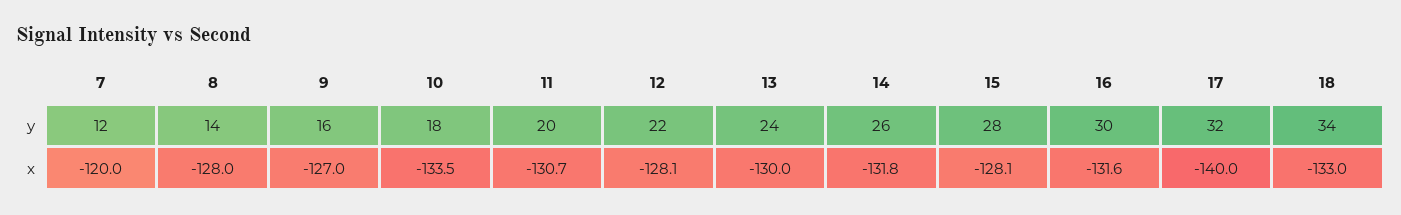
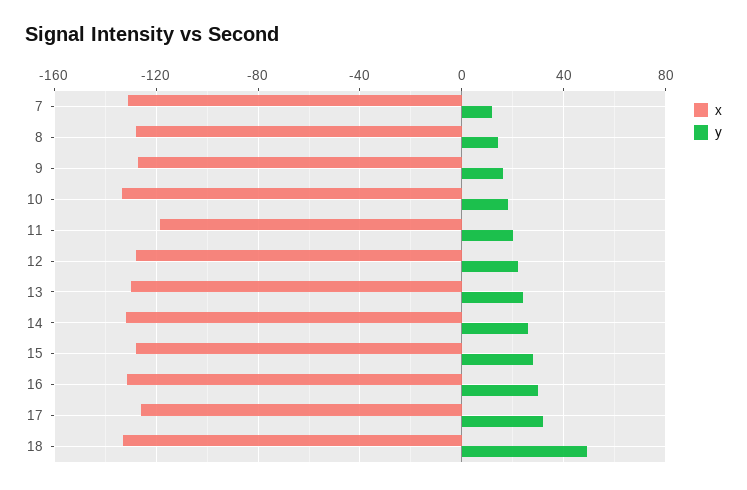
  {
    "y": {
      "7": 12,
      "8": 14,
      "9": 16,
      "10": 18,
      "11": 20,
      "12": 22,
      "13": 24,
      "14": 26,
      "15": 28,
      "16": 30,
      "17": 32,
-     "18": 34
+     "18": 50
    },
    "x": {
-     "7": -120,
+     "7": -130,
      "8": -128,
      "9": -127,
      "10": -133.5,
-     "11": -130.7,
+     "11": -120,
      "12": -128.1,
      "13": -130,
      "14": -131.8,
      "15": -128.1,
      "16": -131.6,
-     "17": -140,
+     "17": -125,
      "18": -133
    }
  }

